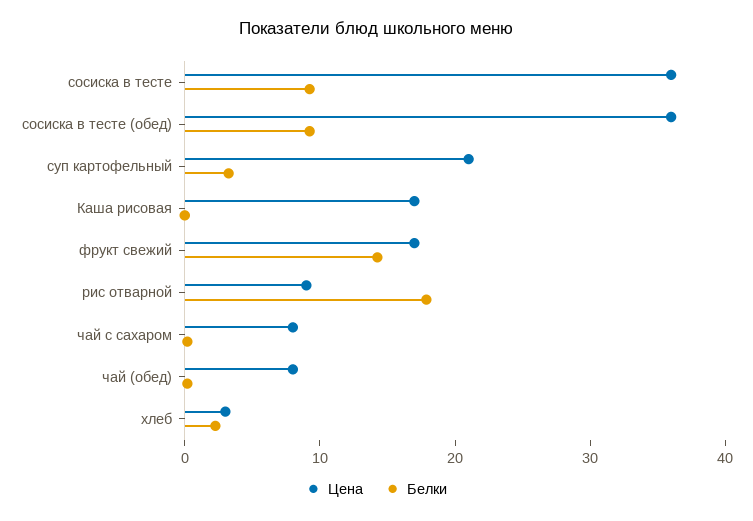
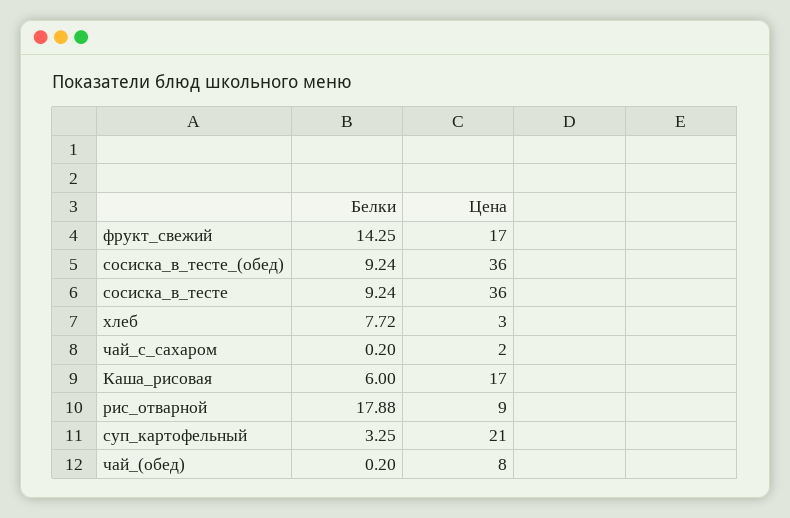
  {
    "Цена": {
      "сосиска в тесте": 36,
      "сосиска в тесте (обед)": 36,
      "суп картофельный": 21,
      "Каша рисовая": 17,
      "фрукт свежий": 17,
      "рис отварной": 9,
-     "чай с сахаром": 8,
+     "чай с сахаром": 2,
      "чай (обед)": 8,
      "хлеб": 3
    },
    "Белки": {
      "сосиска в тесте": 9.24,
      "сосиска в тесте (обед)": 9.24,
      "суп картофельный": 3.25,
-     "Каша рисовая": 0,
+     "Каша рисовая": 6,
      "фрукт свежий": 14.25,
      "рис отварной": 17.88,
      "чай с сахаром": 0.2,
      "чай (обед)": 0.2,
-     "хлеб": 2
+     "хлеб": 7.72
    }
  }

